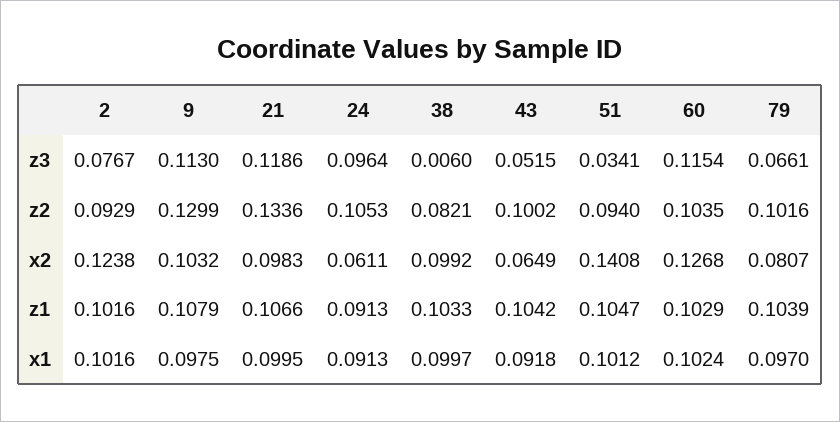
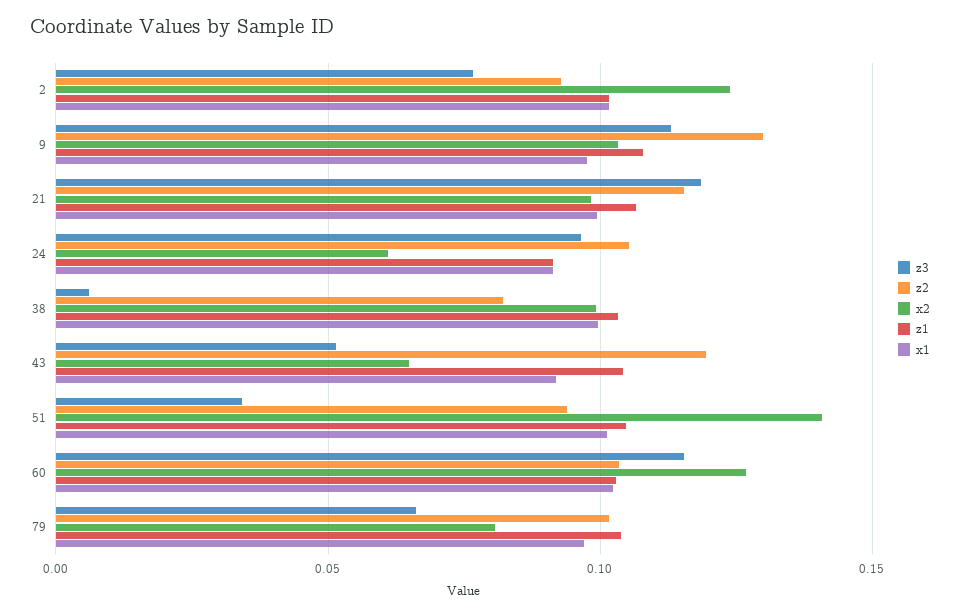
  {
    "z3": {
      "2": 0.0767,
      "9": 0.113,
      "21": 0.1186,
      "24": 0.0964,
      "38": 0.006,
      "43": 0.0515,
      "51": 0.0341,
      "60": 0.1154,
      "79": 0.0661
    },
    "z2": {
      "2": 0.0929,
      "9": 0.1299,
-     "21": 0.1336,
+     "21": 0.115,
      "24": 0.1053,
      "38": 0.0821,
-     "43": 0.1002,
+     "43": 0.12,
      "51": 0.094,
      "60": 0.1035,
      "79": 0.1016
    },
    "x2": {
      "2": 0.1238,
      "9": 0.1032,
      "21": 0.0983,
      "24": 0.0611,
      "38": 0.0992,
      "43": 0.0649,
      "51": 0.1408,
      "60": 0.1268,
      "79": 0.0807
    },
    "z1": {
      "2": 0.1016,
      "9": 0.1079,
      "21": 0.1066,
      "24": 0.0913,
      "38": 0.1033,
      "43": 0.1042,
      "51": 0.1047,
      "60": 0.1029,
      "79": 0.1039
    },
    "x1": {
      "2": 0.1016,
      "9": 0.0975,
      "21": 0.0995,
      "24": 0.0913,
      "38": 0.0997,
      "43": 0.0918,
      "51": 0.1012,
      "60": 0.1024,
      "79": 0.097
    }
  }

